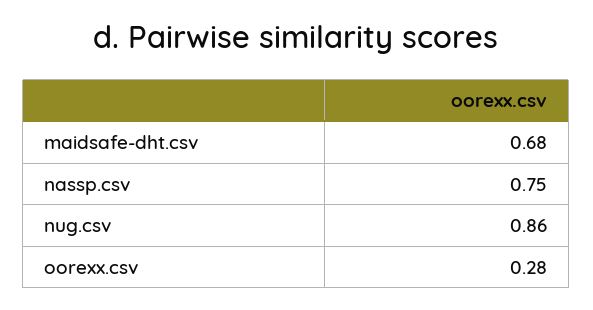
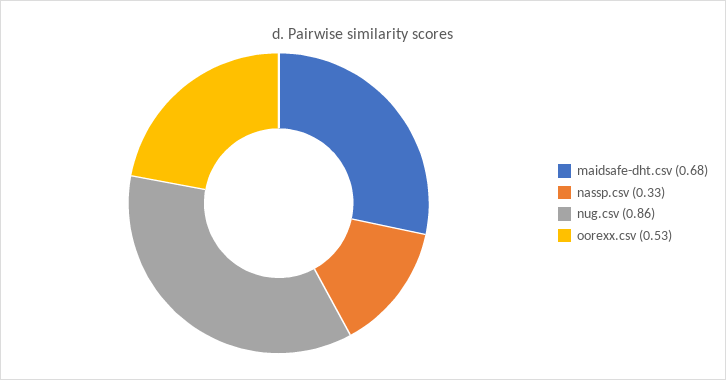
  {
    "maidsafe-dht.csv": 0.68,
-   "nassp.csv": 0.75,
+   "nassp.csv": 0.33,
    "nug.csv": 0.86,
-   "oorexx.csv": 0.28
+   "oorexx.csv": 0.53
  }

